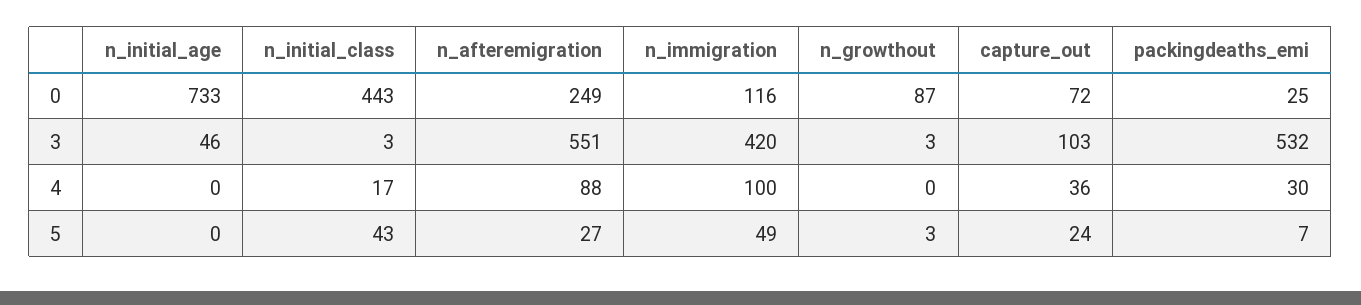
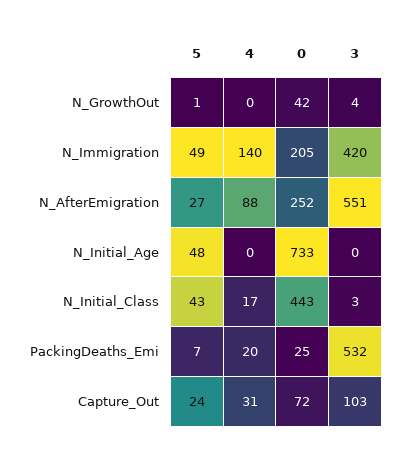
  {
    "n_initial_age": {
      "0": 733,
-     "3": 46,
+     "3": 0,
      "4": 0,
-     "5": 0
+     "5": 48
    },
    "n_initial_class": {
      "0": 443,
      "3": 3,
      "4": 17,
      "5": 43
    },
    "n_afteremigration": {
-     "0": 249,
+     "0": 252,
      "3": 551,
      "4": 88,
      "5": 27
    },
    "n_immigration": {
-     "0": 116,
+     "0": 205,
      "3": 420,
-     "4": 100,
+     "4": 140,
      "5": 49
    },
    "n_growthout": {
-     "0": 87,
+     "0": 42,
-     "3": 3,
+     "3": 4,
      "4": 0,
-     "5": 3
+     "5": 1
    },
    "capture_out": {
      "0": 72,
      "3": 103,
-     "4": 36,
+     "4": 31,
      "5": 24
    },
    "packingdeaths_emi": {
      "0": 25,
      "3": 532,
-     "4": 30,
+     "4": 20,
      "5": 7
    }
  }

